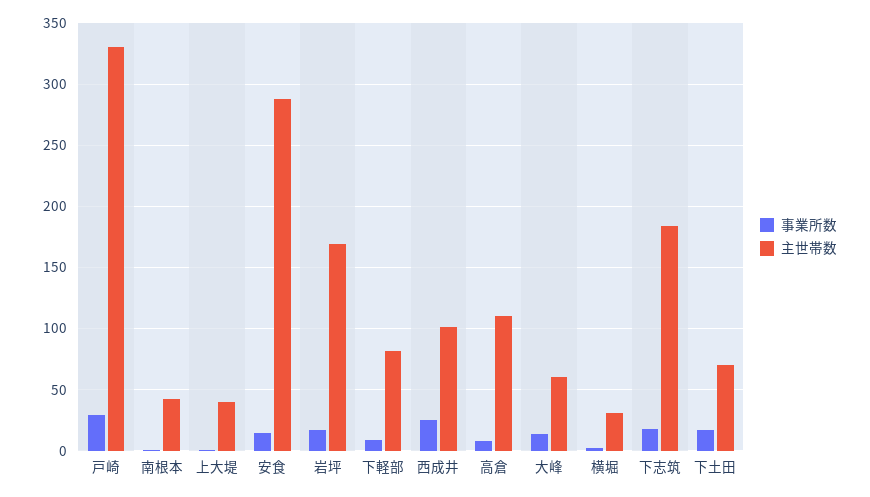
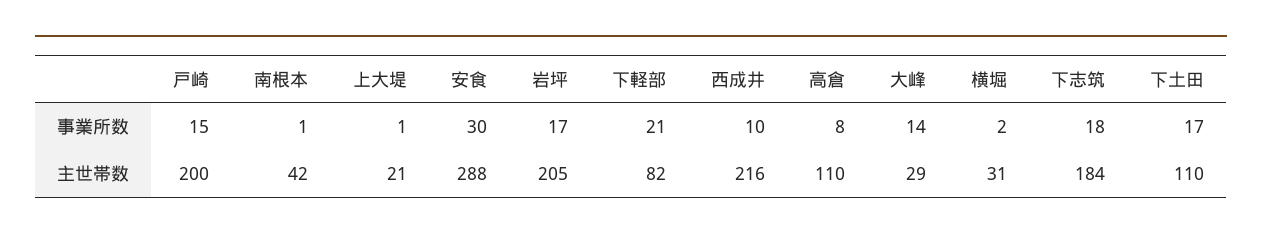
  {
    "事業所数": {
-     "戸崎": 30,
+     "戸崎": 15,
      "南根本": 1,
      "上大堤": 1,
-     "安食": 15,
+     "安食": 30,
      "岩坪": 17,
-     "下軽部": 10,
+     "下軽部": 21,
-     "西成井": 25,
+     "西成井": 10,
      "高倉": 8,
      "大峰": 14,
      "横堀": 2,
      "下志筑": 18,
      "下土田": 17
    },
    "主世帯数": {
-     "戸崎": 330,
+     "戸崎": 200,
      "南根本": 42,
-     "上大堤": 40,
+     "上大堤": 21,
      "安食": 288,
-     "岩坪": 170,
+     "岩坪": 205,
      "下軽部": 82,
-     "西成井": 100,
+     "西成井": 216,
      "高倉": 110,
-     "大峰": 60,
+     "大峰": 29,
      "横堀": 31,
      "下志筑": 184,
-     "下土田": 70
+     "下土田": 110
    }
  }

